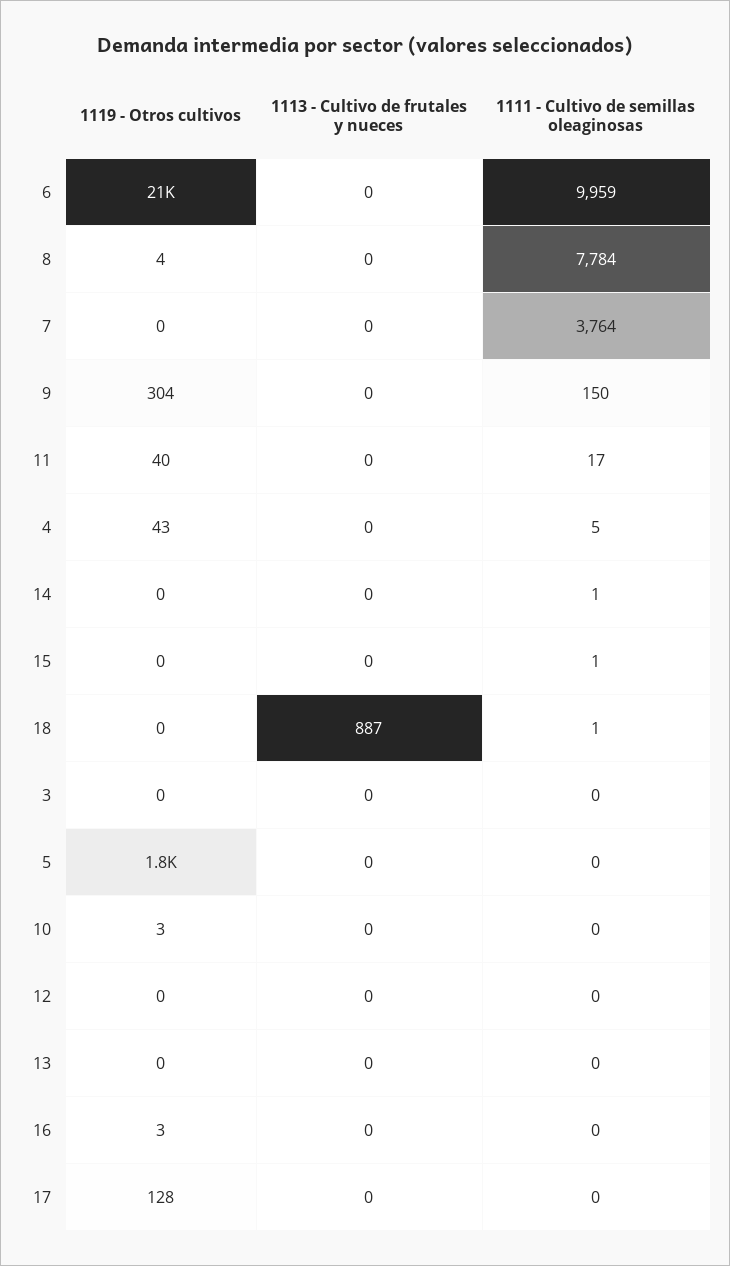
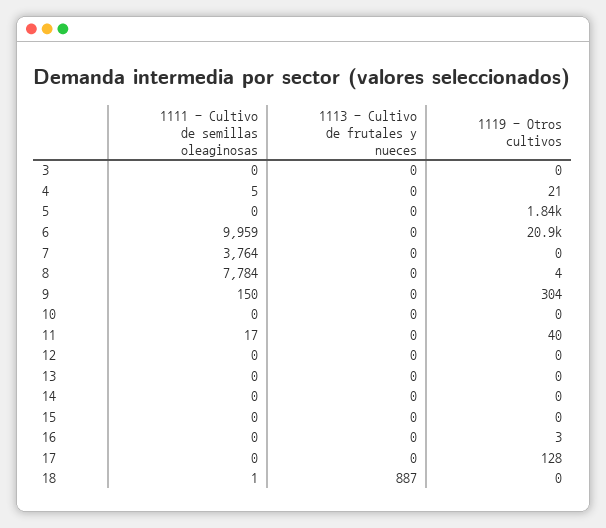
  {
    "1119 - Otros cultivos": {
      "6": 20900,
      "8": 4,
      "7": 0,
      "9": 304,
      "11": 40,
-     "4": 43,
+     "4": 21,
      "14": 0,
      "15": 0,
      "18": 0,
      "3": 0,
      "5": 1840,
-     "10": 3,
+     "10": 0,
      "12": 0,
      "13": 0,
      "16": 3,
      "17": 128
    },
    "1113 - Cultivo de frutales y nueces": {
      "6": 0,
      "8": 0,
      "7": 0,
      "9": 0,
      "11": 0,
      "4": 0,
      "14": 0,
      "15": 0,
      "18": 887,
      "3": 0,
      "5": 0,
      "10": 0,
      "12": 0,
      "13": 0,
      "16": 0,
      "17": 0
    },
    "1111 - Cultivo de semillas oleaginosas": {
      "6": 9959,
      "8": 7784,
      "7": 3764,
      "9": 150,
      "11": 17,
      "4": 5,
-     "14": 1,
+     "14": 0,
-     "15": 1,
+     "15": 0,
      "18": 1,
      "3": 0,
      "5": 0,
      "10": 0,
      "12": 0,
      "13": 0,
      "16": 0,
      "17": 0
    }
  }

